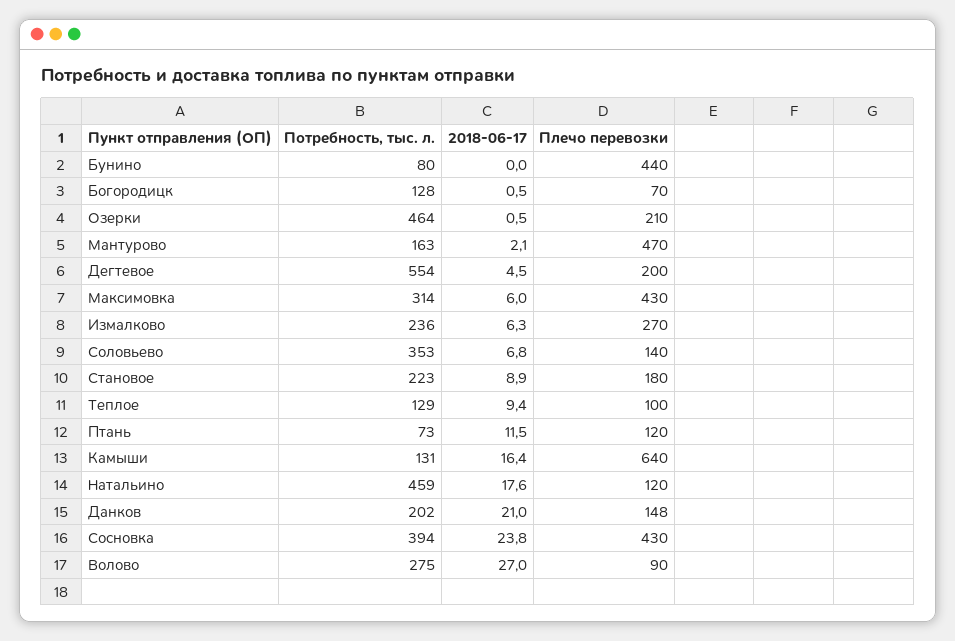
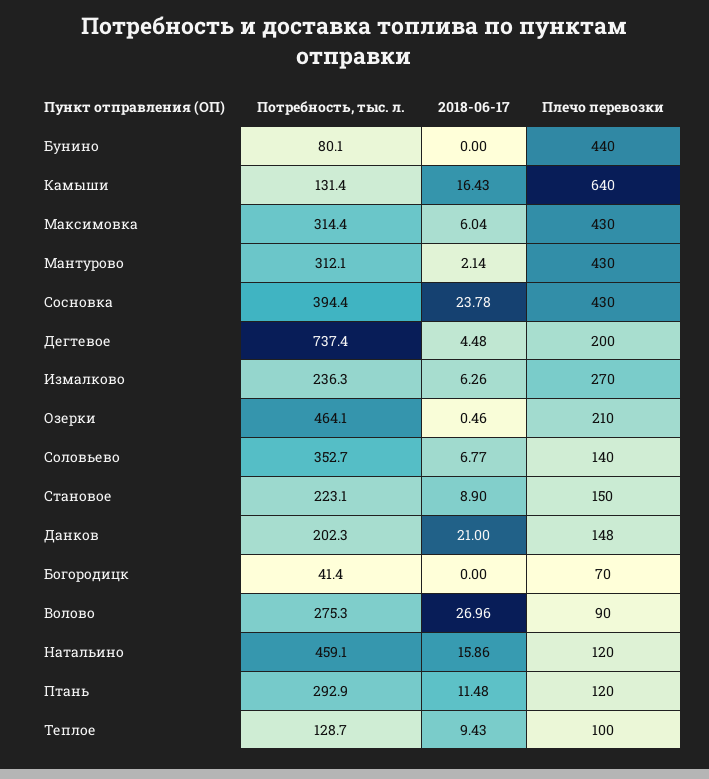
  {
    "Потребность, тыс. л.": {
      "Бунино": 80.1,
-     "Богородицк": 128,
+     "Богородицк": 41.4,
      "Озерки": 464.1,
-     "Мантурово": 163,
+     "Мантурово": 312.1,
-     "Дегтевое": 554,
+     "Дегтевое": 737.4,
      "Максимовка": 314.4,
      "Измалково": 236.3,
      "Соловьево": 352.7,
      "Становое": 223.1,
      "Теплое": 128.7,
-     "Птань": 73,
+     "Птань": 292.9,
      "Камыши": 131.4,
      "Натальино": 459.1,
      "Данков": 202.3,
      "Сосновка": 394.4,
      "Волово": 275.3
    },
    "2018-06-17": {
      "Бунино": 0,
-     "Богородицк": 0.5,
+     "Богородицк": 0,
      "Озерки": 0.46,
      "Мантурово": 2.14,
      "Дегтевое": 4.48,
      "Максимовка": 6.04,
      "Измалково": 6.26,
      "Соловьево": 6.77,
      "Становое": 8.9,
      "Теплое": 9.43,
      "Птань": 11.48,
      "Камыши": 16.43,
-     "Натальино": 17.6,
+     "Натальино": 15.86,
      "Данков": 21,
      "Сосновка": 23.78,
      "Волово": 26.96
    },
    "Плечо перевозки": {
      "Бунино": 440,
      "Богородицк": 70,
      "Озерки": 210,
-     "Мантурово": 470,
+     "Мантурово": 430,
      "Дегтевое": 200,
      "Максимовка": 430,
      "Измалково": 270,
      "Соловьево": 140,
-     "Становое": 180,
+     "Становое": 150,
      "Теплое": 100,
      "Птань": 120,
      "Камыши": 640,
      "Натальино": 120,
      "Данков": 148,
      "Сосновка": 430,
      "Волово": 90
    }
  }

